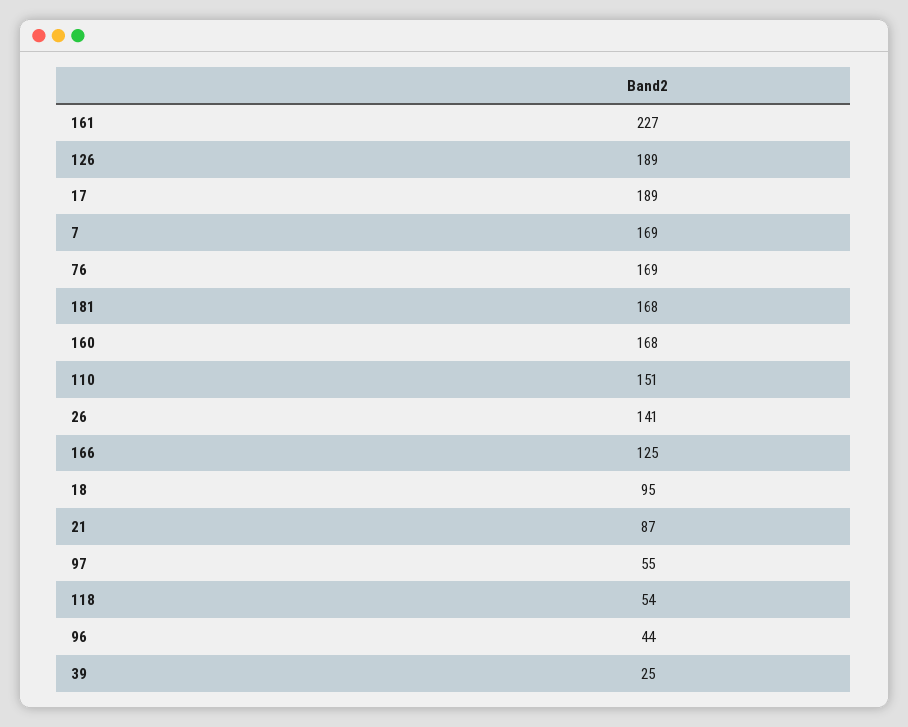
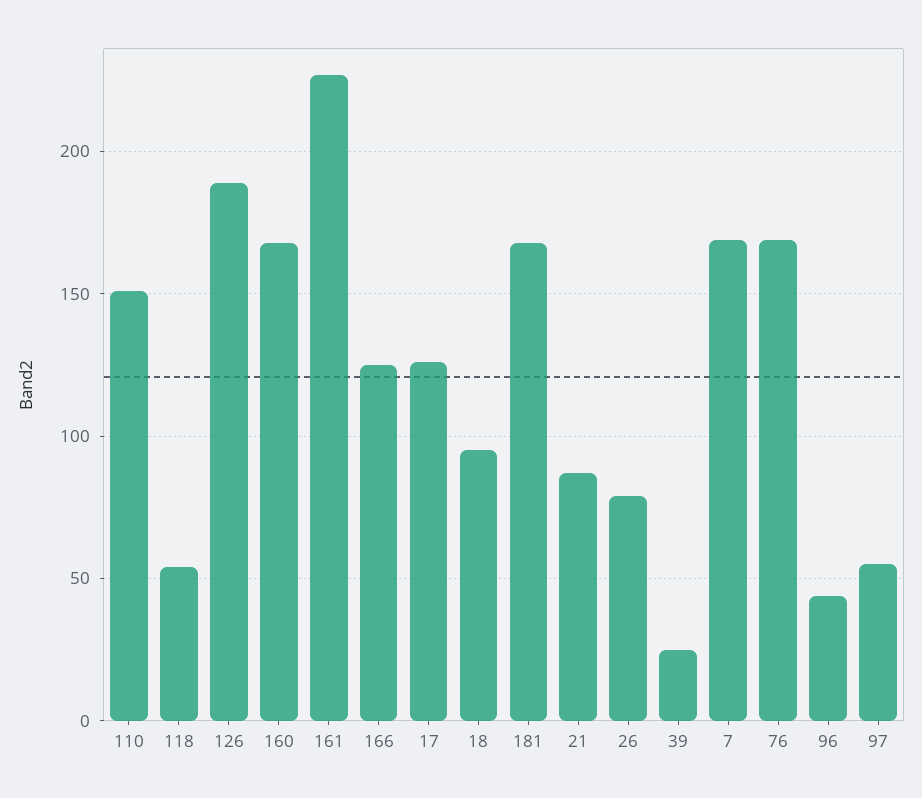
  {
    "161": 227,
    "126": 189,
-   "17": 189,
+   "17": 125,
    "7": 169,
    "76": 169,
    "181": 168,
    "160": 168,
    "110": 151,
-   "26": 141,
+   "26": 80,
    "166": 125,
    "18": 95,
    "21": 87,
    "97": 55,
    "118": 54,
    "96": 44,
    "39": 25
  }

